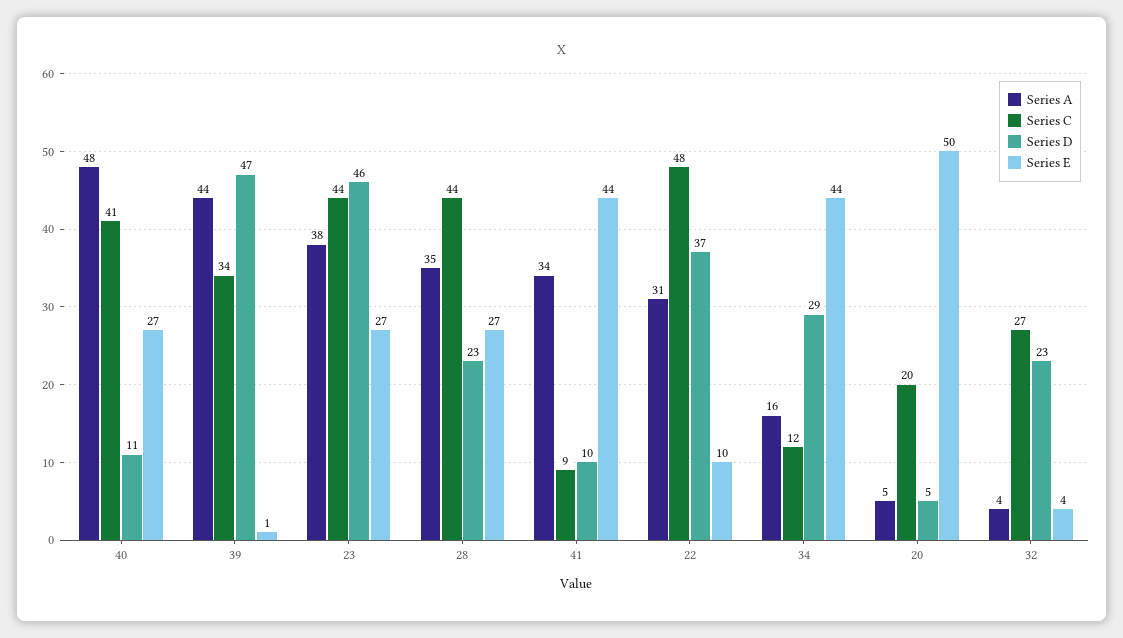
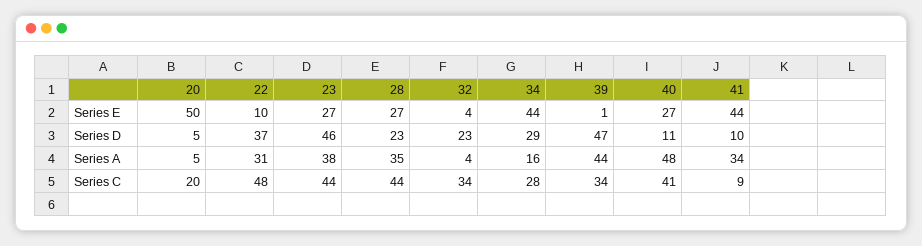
  {
    "Series A": {
      "40": 48,
      "39": 44,
      "23": 38,
      "28": 35,
      "41": 34,
      "22": 31,
      "34": 16,
      "20": 5,
      "32": 4
    },
    "Series C": {
      "40": 41,
      "39": 34,
      "23": 44,
      "28": 44,
      "41": 9,
      "22": 48,
-     "34": 12,
+     "34": 28,
      "20": 20,
-     "32": 27
+     "32": 34
    },
    "Series D": {
      "40": 11,
      "39": 47,
      "23": 46,
      "28": 23,
      "41": 10,
      "22": 37,
      "34": 29,
      "20": 5,
      "32": 23
    },
    "Series E": {
      "40": 27,
      "39": 1,
      "23": 27,
      "28": 27,
      "41": 44,
      "22": 10,
      "34": 44,
      "20": 50,
      "32": 4
    }
  }

